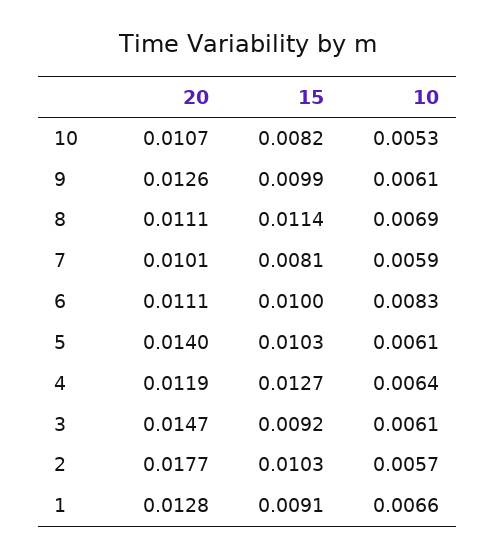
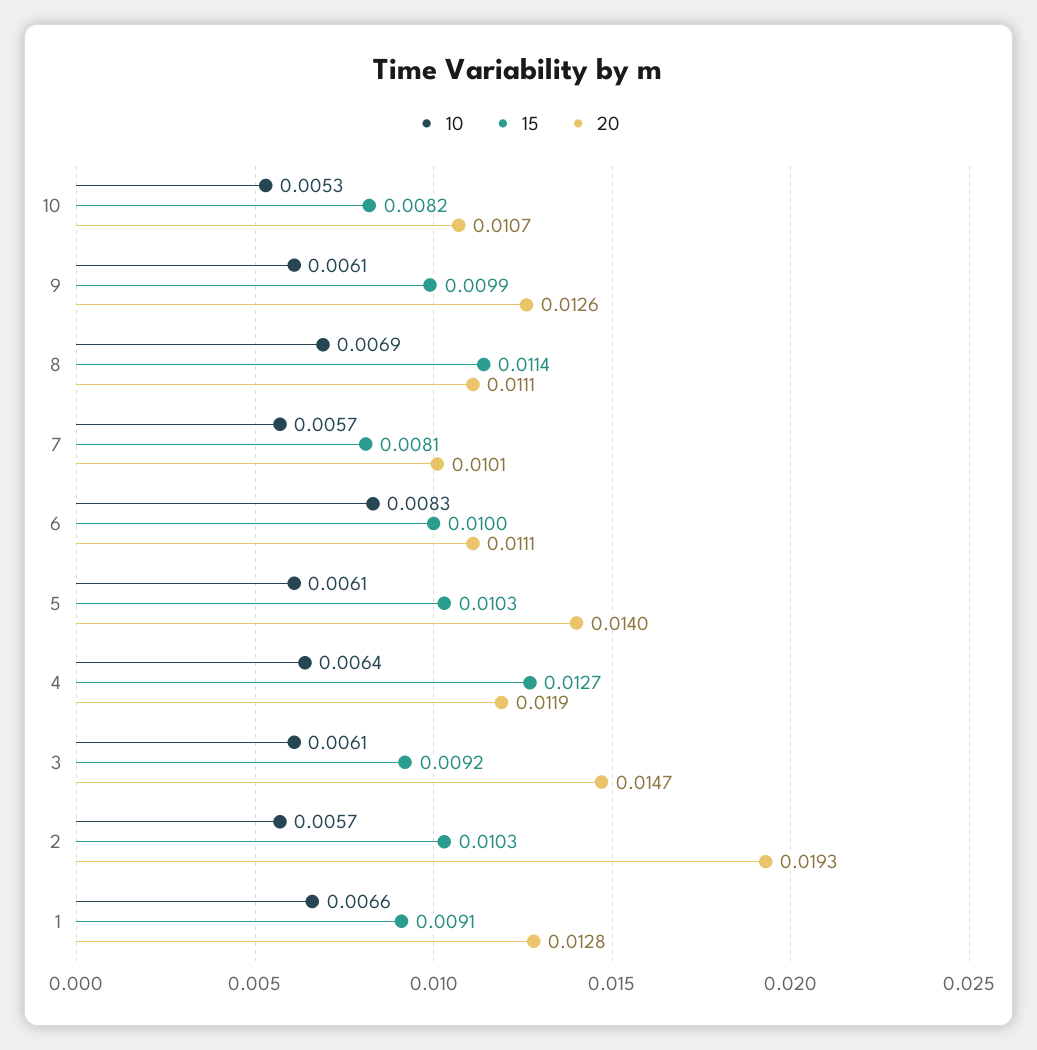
  {
    "20": {
      "10": 0.0107,
      "9": 0.0126,
      "8": 0.0111,
      "7": 0.0101,
      "6": 0.0111,
      "5": 0.014,
      "4": 0.0119,
      "3": 0.0147,
-     "2": 0.0177,
+     "2": 0.0193,
      "1": 0.0128
    },
    "15": {
      "10": 0.0082,
      "9": 0.0099,
      "8": 0.0114,
      "7": 0.0081,
      "6": 0.01,
      "5": 0.0103,
      "4": 0.0127,
      "3": 0.0092,
      "2": 0.0103,
      "1": 0.0091
    },
    "10": {
      "10": 0.0053,
      "9": 0.0061,
      "8": 0.0069,
-     "7": 0.0059,
+     "7": 0.0057,
      "6": 0.0083,
      "5": 0.0061,
      "4": 0.0064,
      "3": 0.0061,
      "2": 0.0057,
      "1": 0.0066
    }
  }

